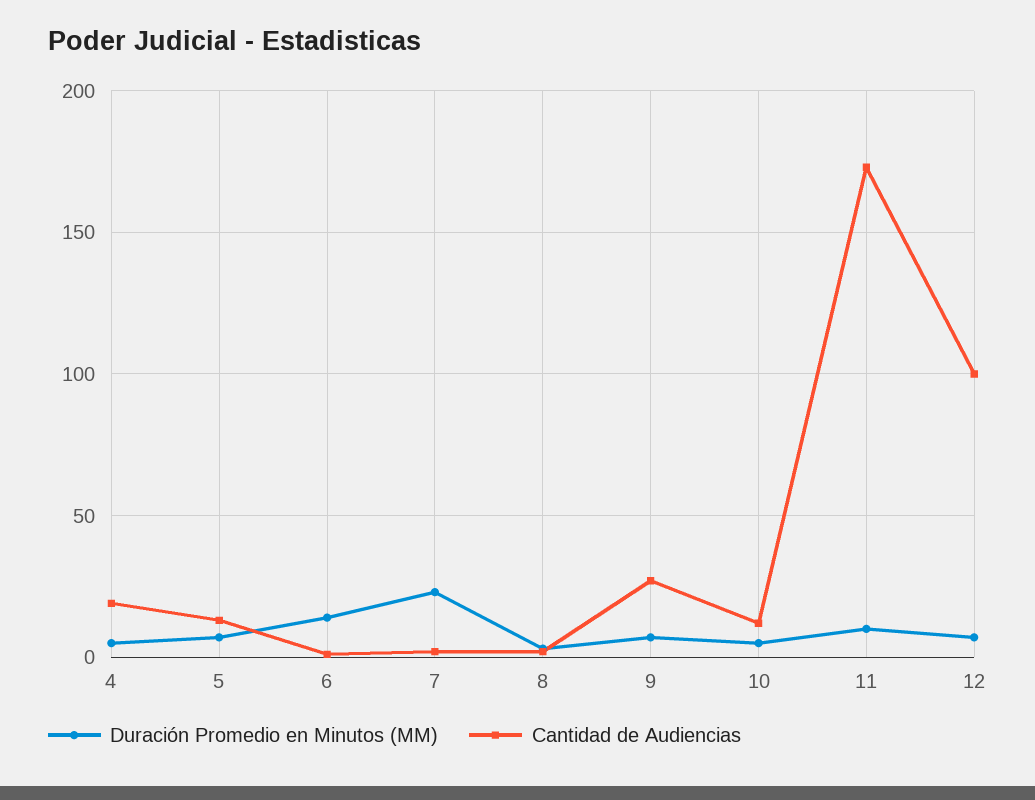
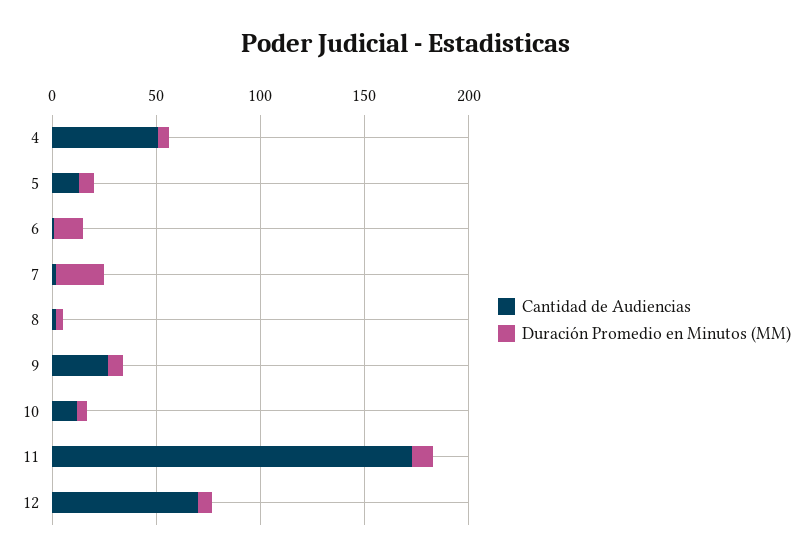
  {
    "Duración Promedio en Minutos (MM)": {
      "4": 5,
      "5": 5,
      "6": 15,
      "7": 25,
      "8": 5,
      "9": 5,
      "10": 5,
      "11": 10,
      "12": 5
    },
    "Cantidad de Audiencias": {
-     "4": 20,
+     "4": 50,
      "5": 15,
      "6": 0,
      "7": 0,
      "8": 0,
      "9": 25,
      "10": 10,
      "11": 175,
-     "12": 100
+     "12": 70
    }
  }

